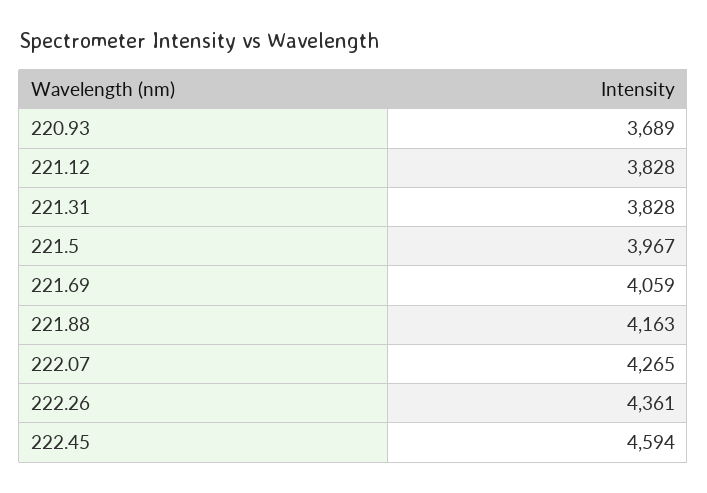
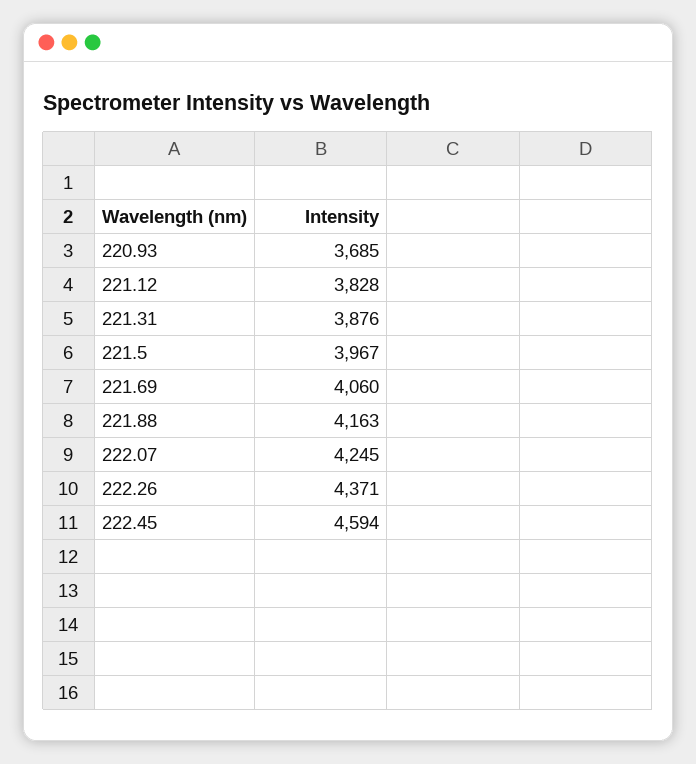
  {
-   "220.93": 3689,
+   "220.93": 3685,
    "221.12": 3828,
-   "221.31": 3828,
+   "221.31": 3876,
    "221.5": 3967,
-   "221.69": 4059,
+   "221.69": 4060,
    "221.88": 4163,
-   "222.07": 4265,
+   "222.07": 4245,
-   "222.26": 4361,
+   "222.26": 4371,
    "222.45": 4594
  }

